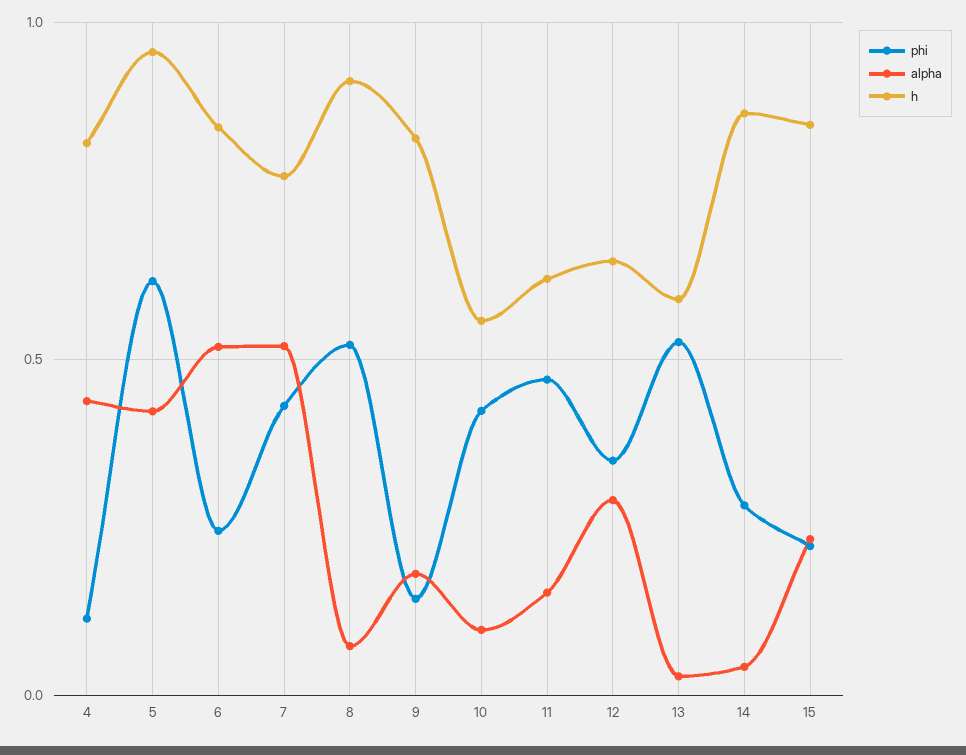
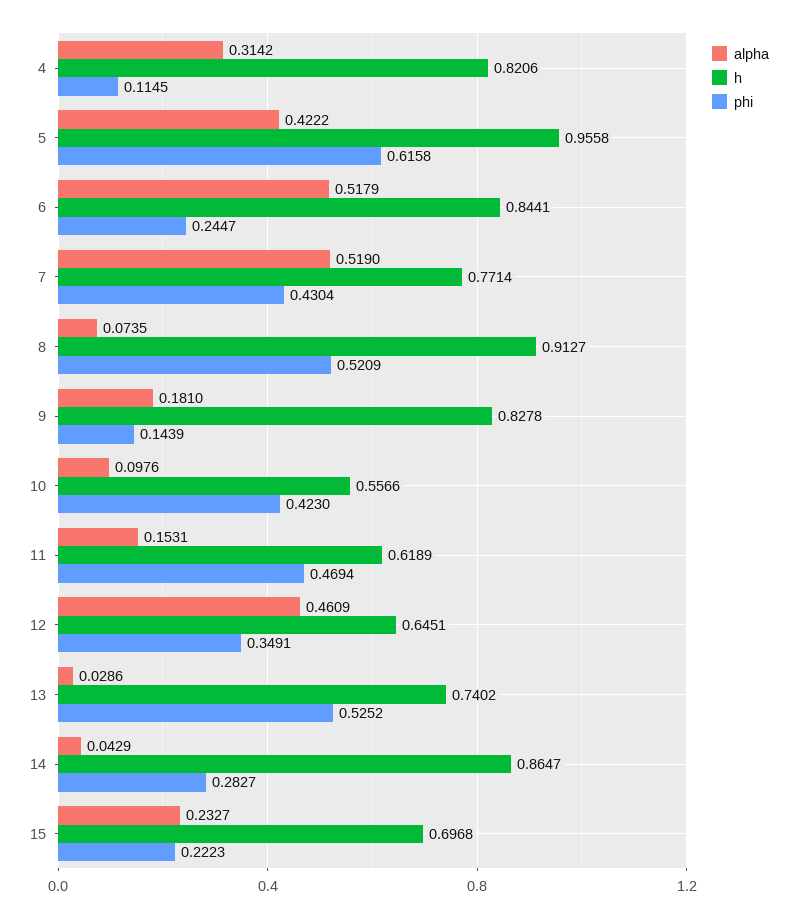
  {
    "phi": {
      "4": 0.1145,
      "5": 0.6158,
      "6": 0.2447,
      "7": 0.4304,
      "8": 0.5209,
      "9": 0.1439,
      "10": 0.423,
      "11": 0.4694,
      "12": 0.3491,
      "13": 0.5252,
      "14": 0.2827,
      "15": 0.2223
    },
    "alpha": {
-     "4": 0.45,
+     "4": 0.3142,
      "5": 0.4222,
      "6": 0.5179,
      "7": 0.519,
      "8": 0.0735,
      "9": 0.181,
      "10": 0.0976,
      "11": 0.1531,
-     "12": 0.3,
+     "12": 0.4609,
      "13": 0.0286,
      "14": 0.0429,
      "15": 0.2327
    },
    "h": {
      "4": 0.8206,
      "5": 0.9558,
      "6": 0.8441,
      "7": 0.7714,
      "8": 0.9127,
      "9": 0.8278,
      "10": 0.5566,
      "11": 0.6189,
      "12": 0.6451,
-     "13": 0.6,
+     "13": 0.7402,
      "14": 0.8647,
-     "15": 0.85
+     "15": 0.6968
    }
  }

